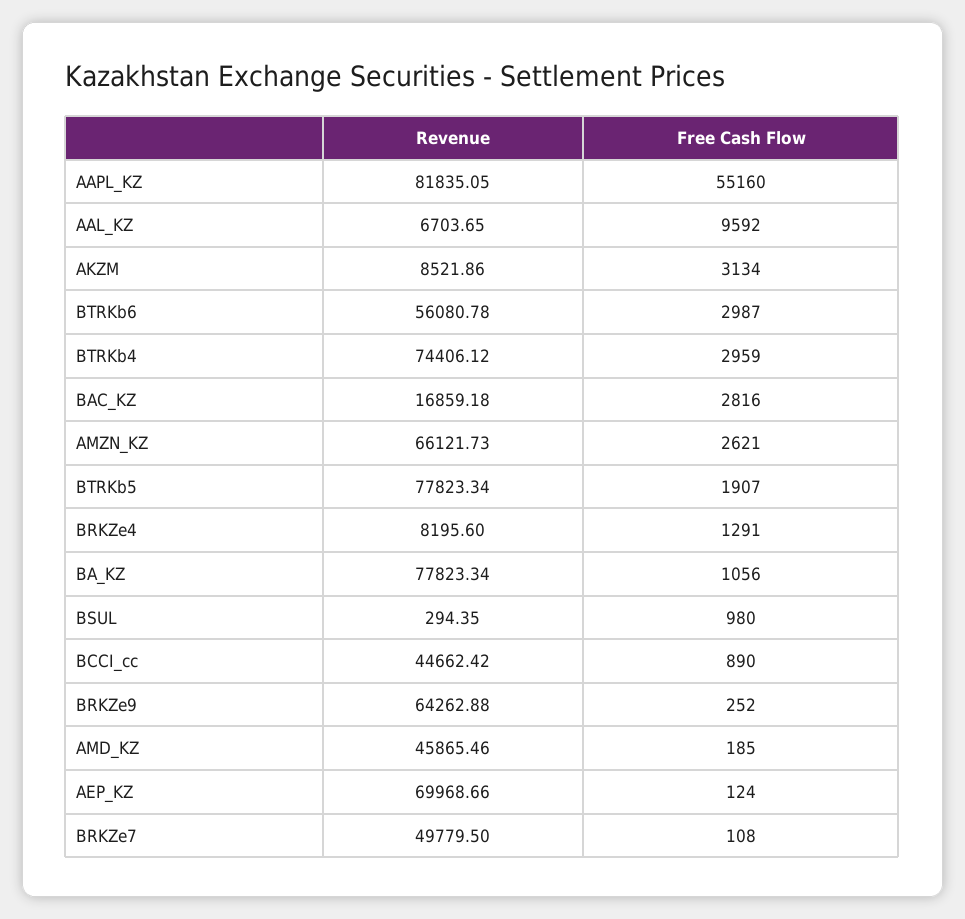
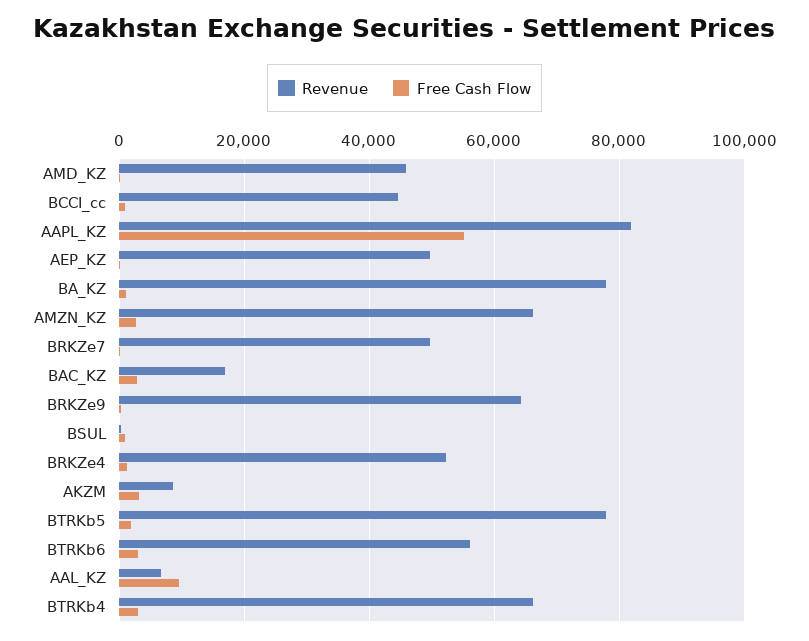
  {
    "Revenue": {
      "AAPL_KZ": 81835.05,
      "AAL_KZ": 6703.65,
      "AKZM": 8521.86,
      "BTRKb6": 56080.78,
-     "BTRKb4": 74406.12,
+     "BTRKb4": 66000,
      "BAC_KZ": 16859.18,
      "AMZN_KZ": 66121.73,
      "BTRKb5": 77823.34,
-     "BRKZe4": 8195.6,
+     "BRKZe4": 52000,
      "BA_KZ": 77823.34,
      "BSUL": 294.35,
      "BCCI_cc": 44662.42,
      "BRKZe9": 64262.88,
      "AMD_KZ": 45865.46,
-     "AEP_KZ": 69968.66,
+     "AEP_KZ": 50000,
      "BRKZe7": 49779.5
    },
    "Free Cash Flow": {
      "AAPL_KZ": 55160,
      "AAL_KZ": 9592,
      "AKZM": 3134,
      "BTRKb6": 2987,
      "BTRKb4": 2959,
      "BAC_KZ": 2816,
      "AMZN_KZ": 2621,
      "BTRKb5": 1907,
      "BRKZe4": 1291,
      "BA_KZ": 1056,
      "BSUL": 980,
      "BCCI_cc": 890,
      "BRKZe9": 252,
      "AMD_KZ": 185,
      "AEP_KZ": 124,
      "BRKZe7": 108
    }
  }

